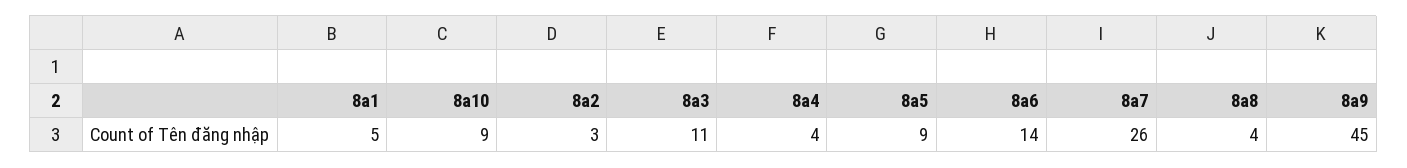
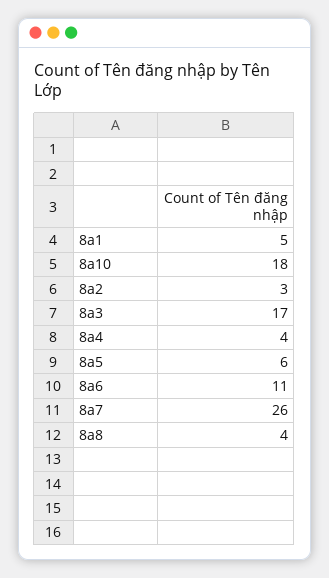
  {
    "8a1": 5,
-   "8a10": 9,
+   "8a10": 18,
    "8a2": 3,
-   "8a3": 11,
+   "8a3": 17,
    "8a4": 4,
-   "8a5": 9,
+   "8a5": 6,
-   "8a6": 14,
+   "8a6": 11,
    "8a7": 26,
-   "8a8": 4,
+   "8a8": 4
-   "8a9": 45
  }

